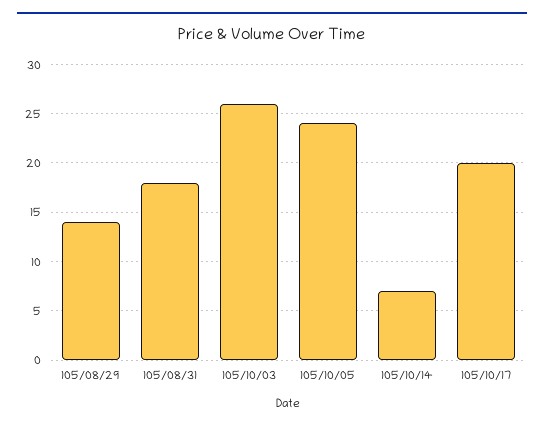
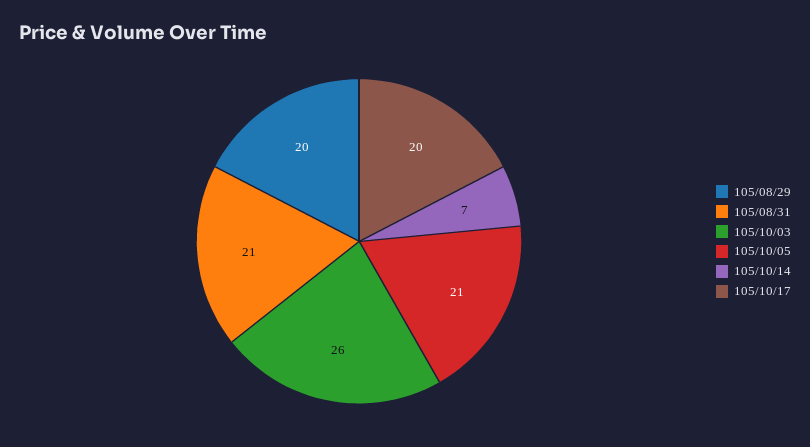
  {
-   "105/08/29": 14,
+   "105/08/29": 20,
-   "105/08/31": 18,
+   "105/08/31": 21,
    "105/10/03": 26,
-   "105/10/05": 24,
+   "105/10/05": 21,
    "105/10/14": 7,
    "105/10/17": 20
  }

